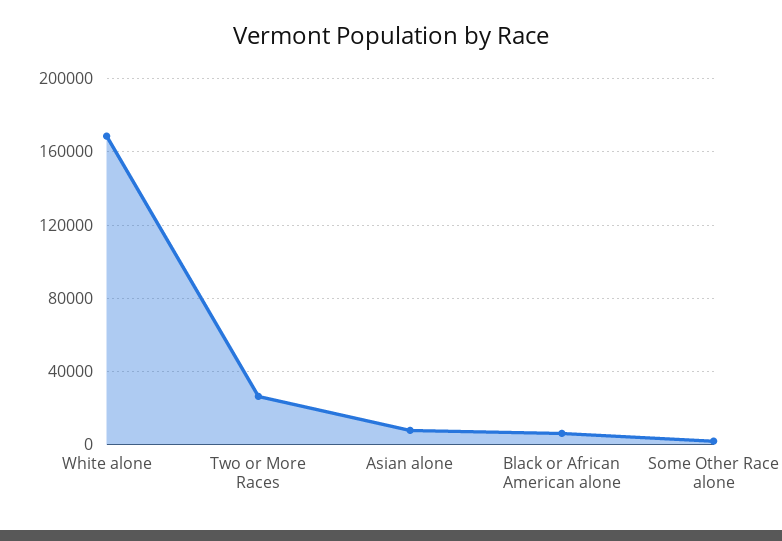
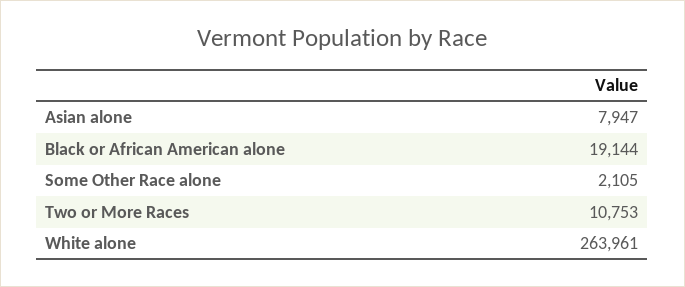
  {
-   "White alone": 170000,
+   "White alone": 263961,
-   "Two or More Races": 25000,
+   "Two or More Races": 10753,
    "Asian alone": 7947,
-   "Black or African American alone": 5000,
+   "Black or African American alone": 19144,
    "Some Other Race alone": 2105
  }

